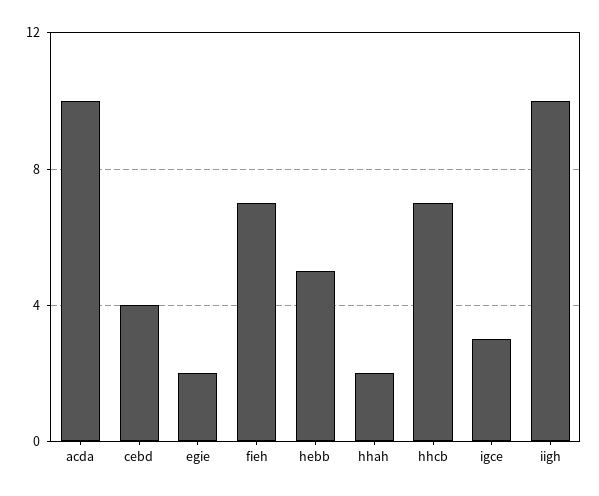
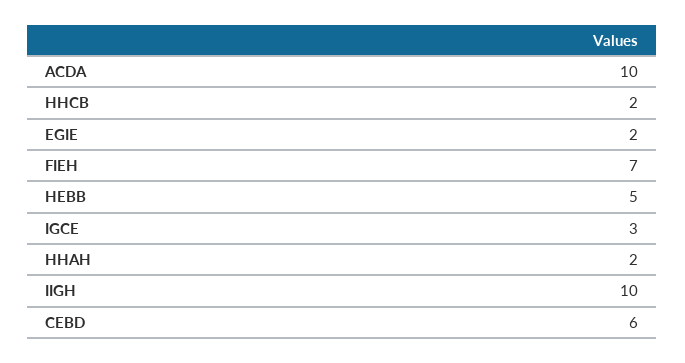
  {
    "acda": 10,
-   "cebd": 4,
+   "cebd": 6,
    "egie": 2,
    "fieh": 7,
    "hebb": 5,
    "hhah": 2,
-   "hhcb": 7,
+   "hhcb": 2,
    "igce": 3,
    "iigh": 10
  }

